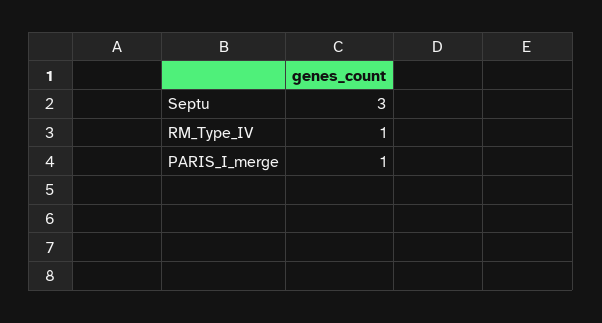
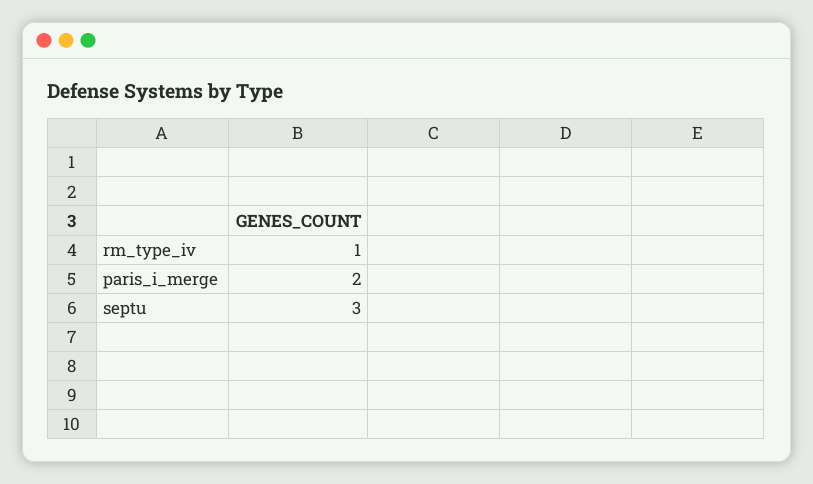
  {
    "Septu": 3,
    "RM_Type_IV": 1,
-   "PARIS_I_merge": 1
+   "PARIS_I_merge": 2
  }

